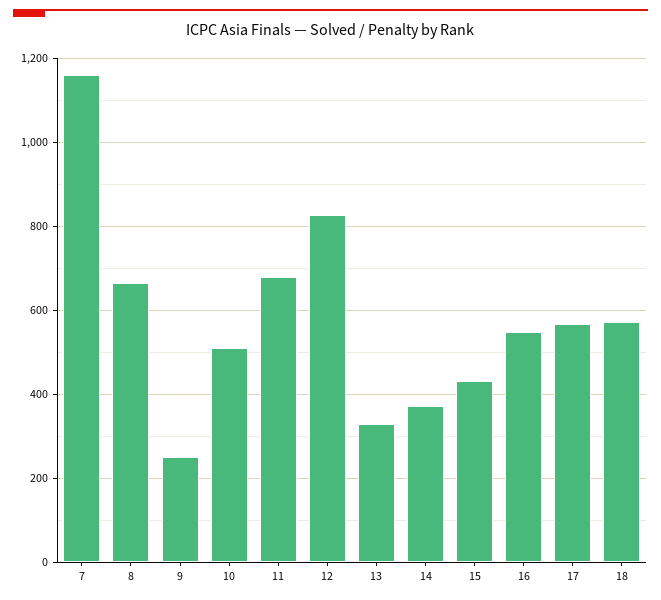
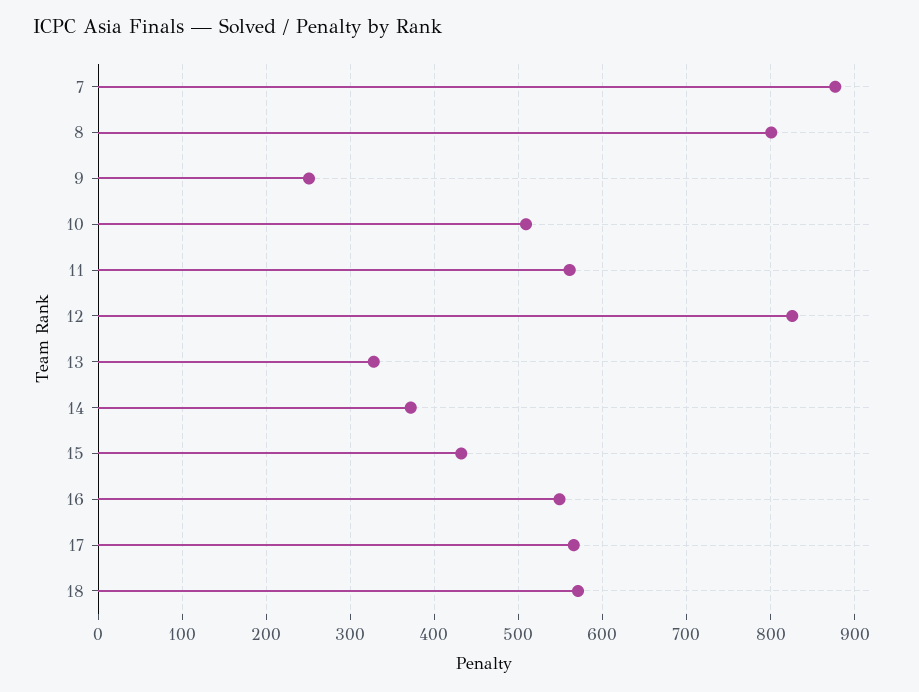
  {
-   "7": 1160,
+   "7": 880,
-   "8": 660,
+   "8": 800,
    "9": 250,
    "10": 510,
-   "11": 680,
+   "11": 560,
    "12": 830,
    "13": 330,
    "14": 370,
    "15": 430,
    "16": 550,
    "17": 570,
    "18": 570
  }

